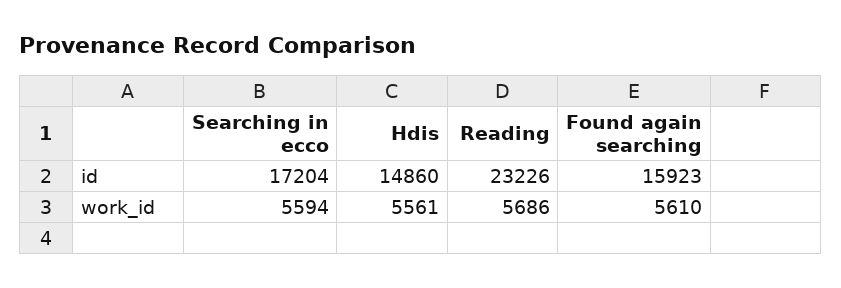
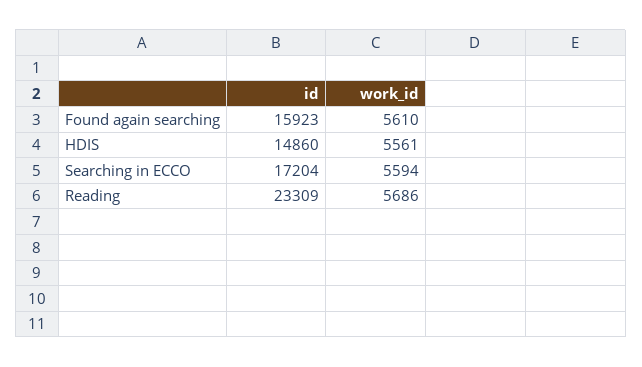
  {
    "Searching in ecco": {
      "id": 17204,
      "work_id": 5594
    },
    "Hdis": {
      "id": 14860,
      "work_id": 5561
    },
    "Reading": {
-     "id": 23226,
+     "id": 23309,
      "work_id": 5686
    },
    "Found again searching": {
      "id": 15923,
      "work_id": 5610
    }
  }

